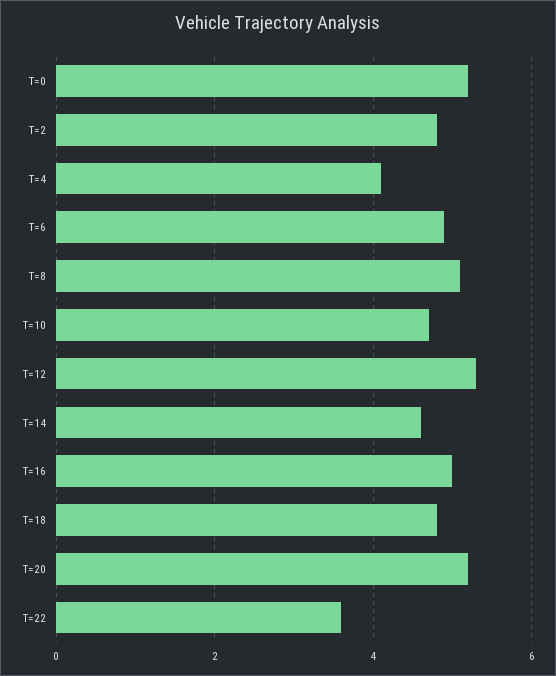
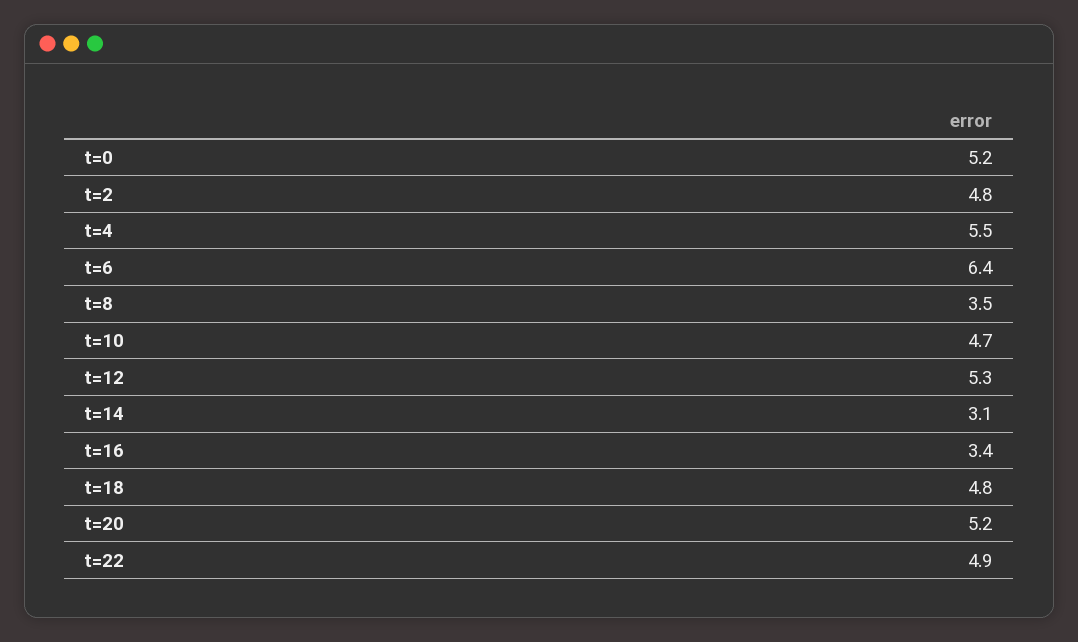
  {
    "T=0": 5.2,
    "T=2": 4.8,
-   "T=4": 4,
+   "T=4": 5.5,
-   "T=6": 5,
+   "T=6": 6.4,
-   "T=8": 5,
+   "T=8": 3.5,
    "T=10": 4.7,
    "T=12": 5.3,
-   "T=14": 4.5,
+   "T=14": 3.1,
-   "T=16": 5,
+   "T=16": 3.4,
    "T=18": 4.8,
    "T=20": 5.2,
-   "T=22": 3.5
+   "T=22": 4.9
  }

